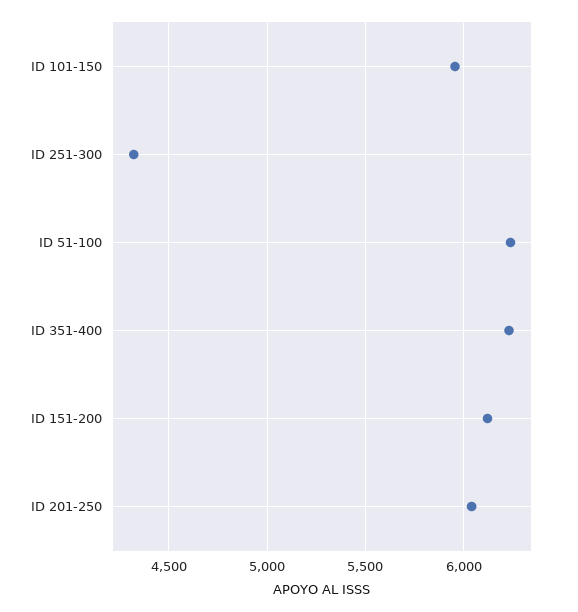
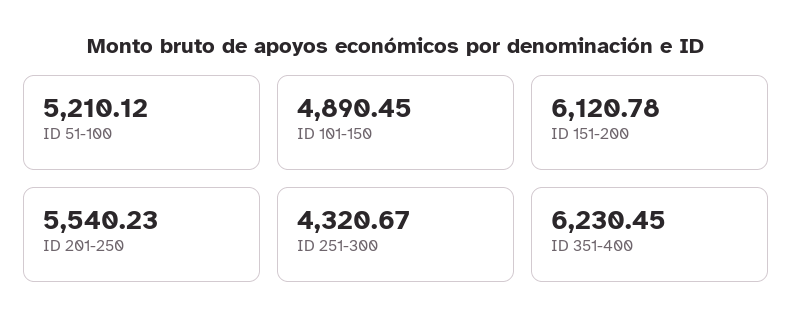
  {
-   "ID 101-150": 5950,
+   "ID 101-150": 4890.45,
    "ID 251-300": 4320.67,
-   "ID 51-100": 6250,
+   "ID 51-100": 5210.12,
    "ID 351-400": 6230.45,
    "ID 151-200": 6120.78,
-   "ID 201-250": 6050
+   "ID 201-250": 5540.23
  }

